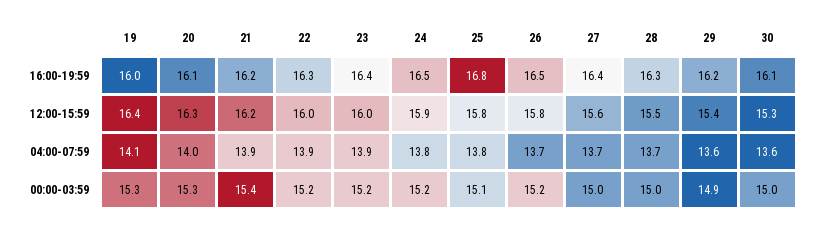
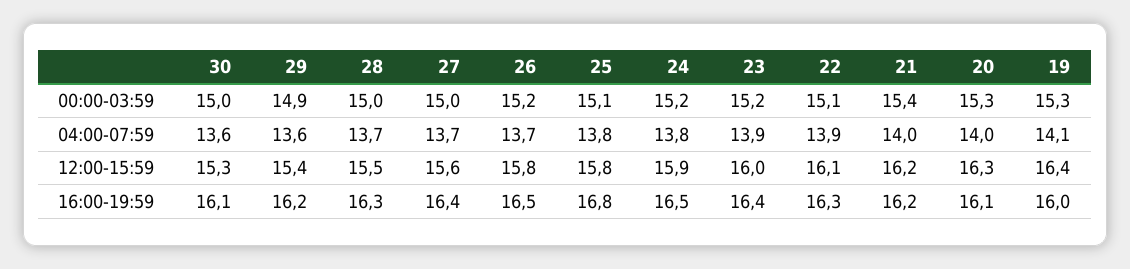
  {
    "19": {
      "16:00-19:59": 16,
      "12:00-15:59": 16.4,
      "04:00-07:59": 14.1,
      "00:00-03:59": 15.3
    },
    "20": {
      "16:00-19:59": 16.1,
      "12:00-15:59": 16.3,
      "04:00-07:59": 14,
      "00:00-03:59": 15.3
    },
    "21": {
      "16:00-19:59": 16.2,
      "12:00-15:59": 16.2,
-     "04:00-07:59": 13.9,
+     "04:00-07:59": 14,
      "00:00-03:59": 15.4
    },
    "22": {
      "16:00-19:59": 16.3,
-     "12:00-15:59": 16,
+     "12:00-15:59": 16.1,
      "04:00-07:59": 13.9,
-     "00:00-03:59": 15.2
+     "00:00-03:59": 15.1
    },
    "23": {
      "16:00-19:59": 16.4,
      "12:00-15:59": 16,
      "04:00-07:59": 13.9,
      "00:00-03:59": 15.2
    },
    "24": {
      "16:00-19:59": 16.5,
      "12:00-15:59": 15.9,
      "04:00-07:59": 13.8,
      "00:00-03:59": 15.2
    },
    "25": {
      "16:00-19:59": 16.8,
      "12:00-15:59": 15.8,
      "04:00-07:59": 13.8,
      "00:00-03:59": 15.1
    },
    "26": {
      "16:00-19:59": 16.5,
      "12:00-15:59": 15.8,
      "04:00-07:59": 13.7,
      "00:00-03:59": 15.2
    },
    "27": {
      "16:00-19:59": 16.4,
      "12:00-15:59": 15.6,
      "04:00-07:59": 13.7,
      "00:00-03:59": 15
    },
    "28": {
      "16:00-19:59": 16.3,
      "12:00-15:59": 15.5,
      "04:00-07:59": 13.7,
      "00:00-03:59": 15
    },
    "29": {
      "16:00-19:59": 16.2,
      "12:00-15:59": 15.4,
      "04:00-07:59": 13.6,
      "00:00-03:59": 14.9
    },
    "30": {
      "16:00-19:59": 16.1,
      "12:00-15:59": 15.3,
      "04:00-07:59": 13.6,
      "00:00-03:59": 15
    }
  }

